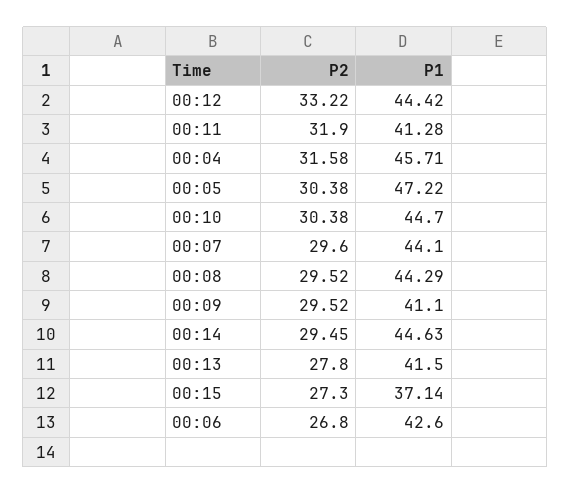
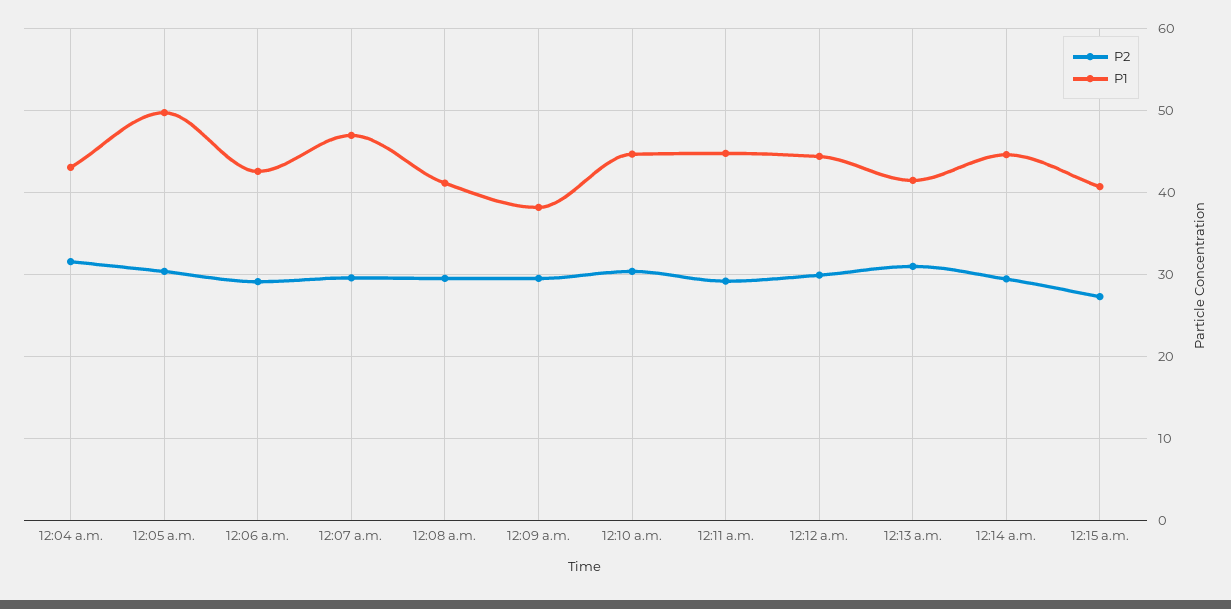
  {
    "P2": {
-     "00:12": 33.22,
+     "00:12": 30,
-     "00:11": 31.9,
+     "00:11": 29,
      "00:04": 31.58,
      "00:05": 30.38,
      "00:10": 30.38,
      "00:07": 29.6,
      "00:08": 29.52,
      "00:09": 29.52,
      "00:14": 29.45,
-     "00:13": 27.8,
+     "00:13": 31,
      "00:15": 27.3,
-     "00:06": 26.8
+     "00:06": 29
    },
    "P1": {
      "00:12": 44.42,
-     "00:11": 41.28,
+     "00:11": 45,
-     "00:04": 45.71,
+     "00:04": 43,
-     "00:05": 47.22,
+     "00:05": 50,
      "00:10": 44.7,
-     "00:07": 44.1,
+     "00:07": 47,
-     "00:08": 44.29,
+     "00:08": 41,
-     "00:09": 41.1,
+     "00:09": 38,
      "00:14": 44.63,
      "00:13": 41.5,
-     "00:15": 37.14,
+     "00:15": 41,
      "00:06": 42.6
    }
  }

